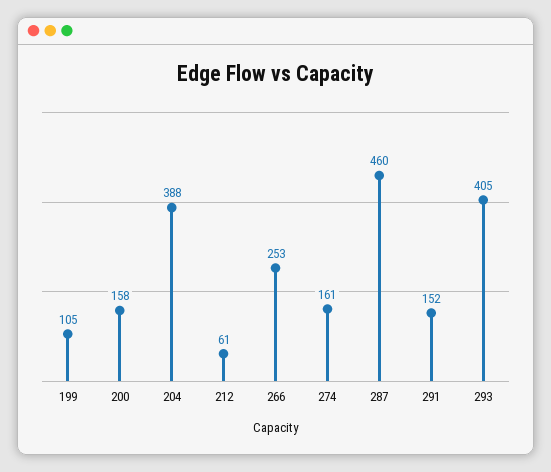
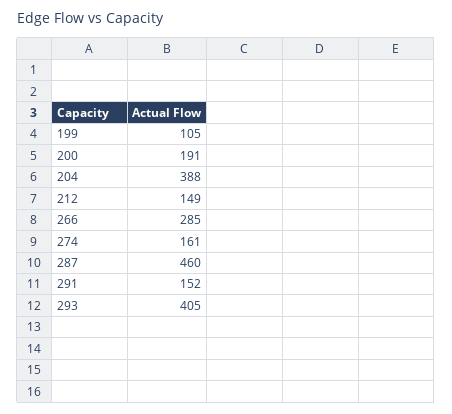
  {
    "199": 105,
-   "200": 158,
+   "200": 191,
    "204": 388,
-   "212": 61,
+   "212": 149,
-   "266": 253,
+   "266": 285,
    "274": 161,
    "287": 460,
    "291": 152,
    "293": 405
  }

